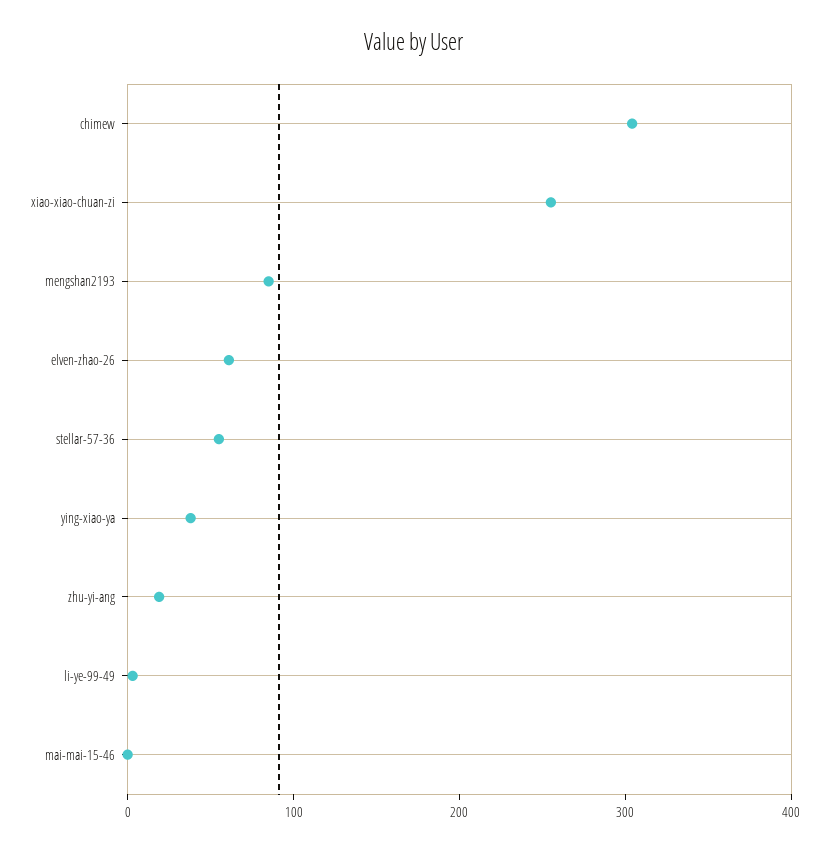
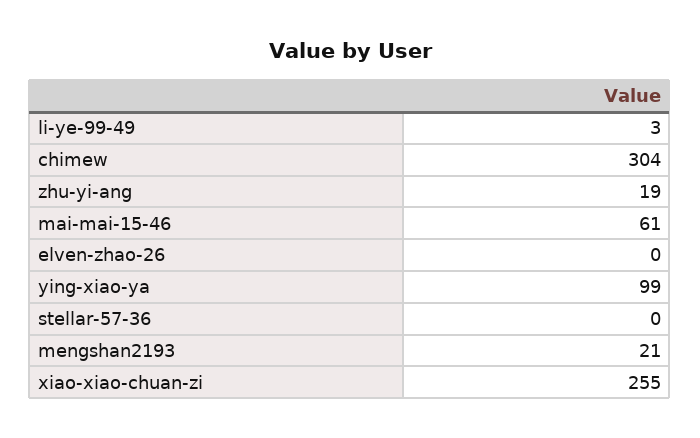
  {
    "chimew": 304,
    "xiao-xiao-chuan-zi": 255,
-   "mengshan2193": 80,
+   "mengshan2193": 21,
-   "elven-zhao-26": 60,
+   "elven-zhao-26": 0,
-   "stellar-57-36": 60,
+   "stellar-57-36": 0,
-   "ying-xiao-ya": 40,
+   "ying-xiao-ya": 99,
    "zhu-yi-ang": 19,
    "li-ye-99-49": 3,
-   "mai-mai-15-46": 0
+   "mai-mai-15-46": 61
  }

